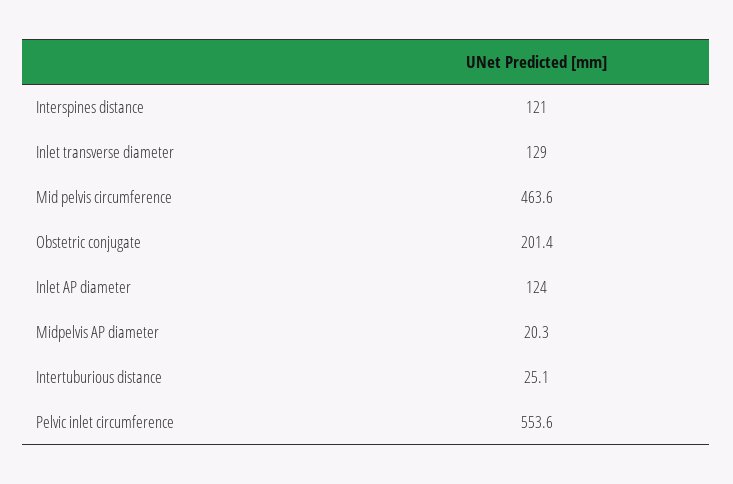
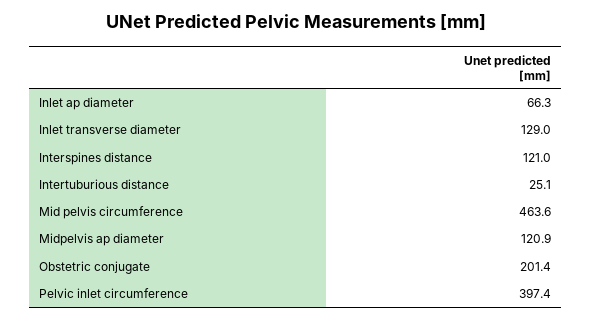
  {
    "Interspines distance": 121,
    "Inlet transverse diameter": 129,
    "Mid pelvis circumference": 463.6,
    "Obstetric conjugate": 201.4,
-   "Inlet AP diameter": 124,
+   "Inlet AP diameter": 66.3,
-   "Midpelvis AP diameter": 20.3,
+   "Midpelvis AP diameter": 120.9,
    "Intertuburious distance": 25.1,
-   "Pelvic inlet circumference": 553.6
+   "Pelvic inlet circumference": 397.4
  }

